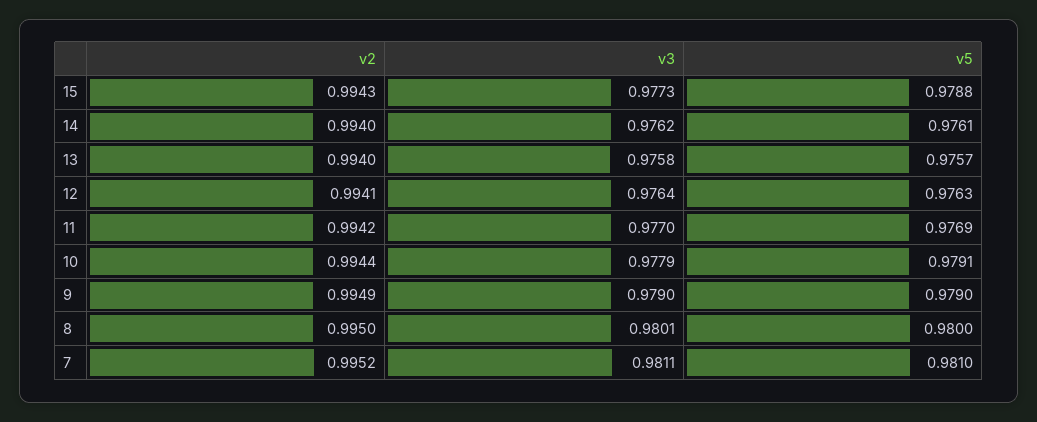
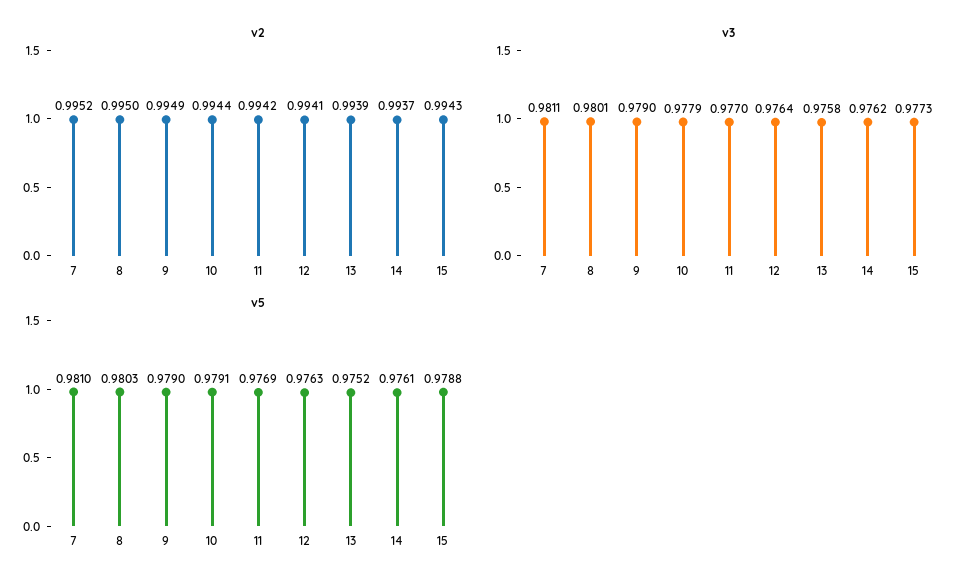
  {
    "v2": {
      "15": 0.9943,
-     "14": 0.994,
+     "14": 0.9937,
-     "13": 0.994,
+     "13": 0.9939,
      "12": 0.9941,
      "11": 0.9942,
      "10": 0.9944,
      "9": 0.9949,
      "8": 0.995,
      "7": 0.9952
    },
    "v3": {
      "15": 0.9773,
      "14": 0.9762,
      "13": 0.9758,
      "12": 0.9764,
      "11": 0.977,
      "10": 0.9779,
      "9": 0.979,
      "8": 0.9801,
      "7": 0.9811
    },
    "v5": {
      "15": 0.9788,
      "14": 0.9761,
-     "13": 0.9757,
+     "13": 0.9752,
      "12": 0.9763,
      "11": 0.9769,
      "10": 0.9791,
      "9": 0.979,
-     "8": 0.98,
+     "8": 0.9803,
      "7": 0.981
    }
  }

